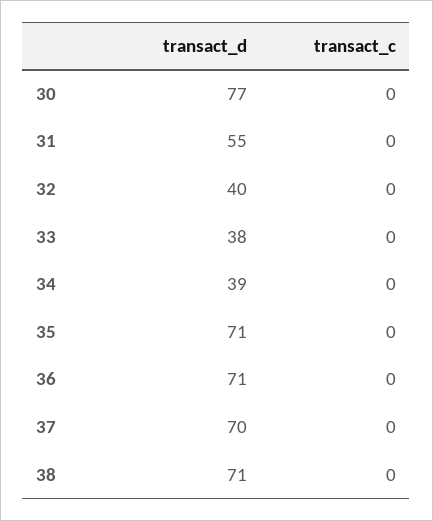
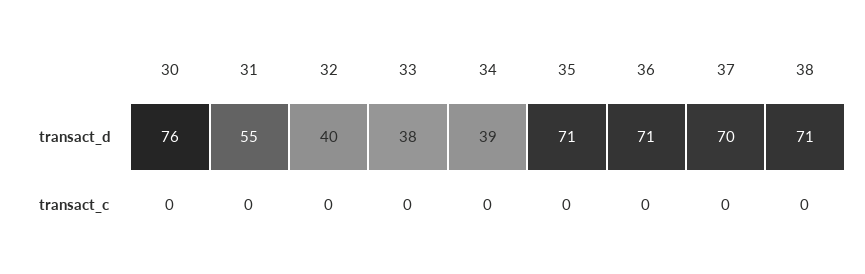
  {
    "transact_d": {
-     "30": 77,
+     "30": 76,
      "31": 55,
      "32": 40,
      "33": 38,
      "34": 39,
      "35": 71,
      "36": 71,
      "37": 70,
      "38": 71
    },
    "transact_c": {
      "30": 0,
      "31": 0,
      "32": 0,
      "33": 0,
      "34": 0,
      "35": 0,
      "36": 0,
      "37": 0,
      "38": 0
    }
  }

